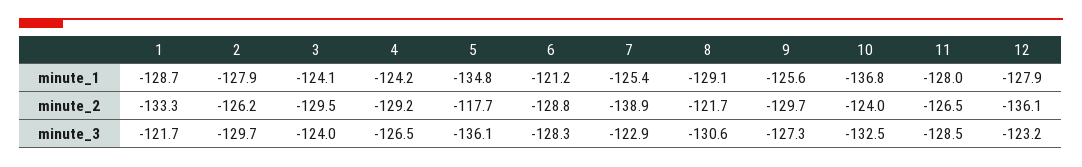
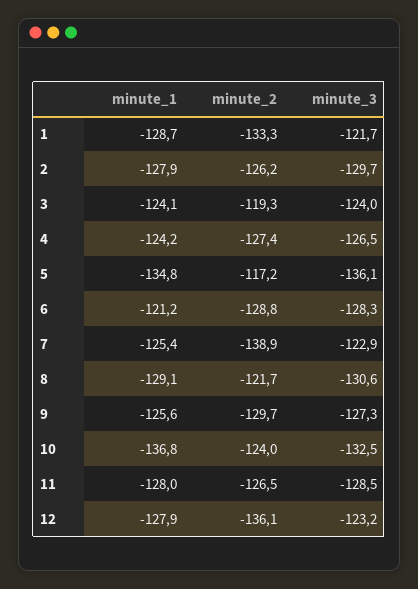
  {
    "1": {
      "minute_1": -128.7,
      "minute_2": -133.3,
      "minute_3": -121.7
    },
    "2": {
      "minute_1": -127.9,
      "minute_2": -126.2,
      "minute_3": -129.7
    },
    "3": {
      "minute_1": -124.1,
-     "minute_2": -129.5,
+     "minute_2": -119.3,
      "minute_3": -124
    },
    "4": {
      "minute_1": -124.2,
-     "minute_2": -129.2,
+     "minute_2": -127.4,
      "minute_3": -126.5
    },
    "5": {
      "minute_1": -134.8,
-     "minute_2": -117.7,
+     "minute_2": -117.2,
      "minute_3": -136.1
    },
    "6": {
      "minute_1": -121.2,
      "minute_2": -128.8,
      "minute_3": -128.3
    },
    "7": {
      "minute_1": -125.4,
      "minute_2": -138.9,
      "minute_3": -122.9
    },
    "8": {
      "minute_1": -129.1,
      "minute_2": -121.7,
      "minute_3": -130.6
    },
    "9": {
      "minute_1": -125.6,
      "minute_2": -129.7,
      "minute_3": -127.3
    },
    "10": {
      "minute_1": -136.8,
      "minute_2": -124,
      "minute_3": -132.5
    },
    "11": {
      "minute_1": -128,
      "minute_2": -126.5,
      "minute_3": -128.5
    },
    "12": {
      "minute_1": -127.9,
      "minute_2": -136.1,
      "minute_3": -123.2
    }
  }

